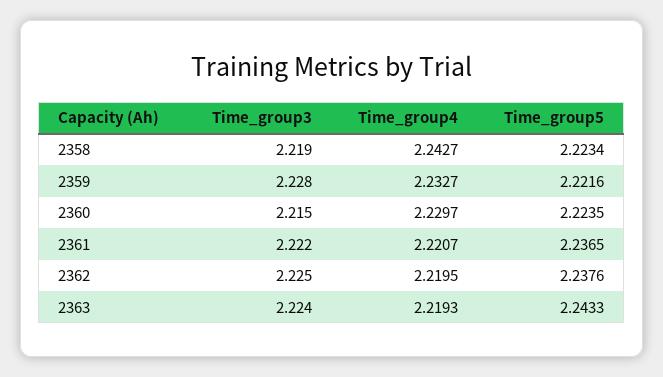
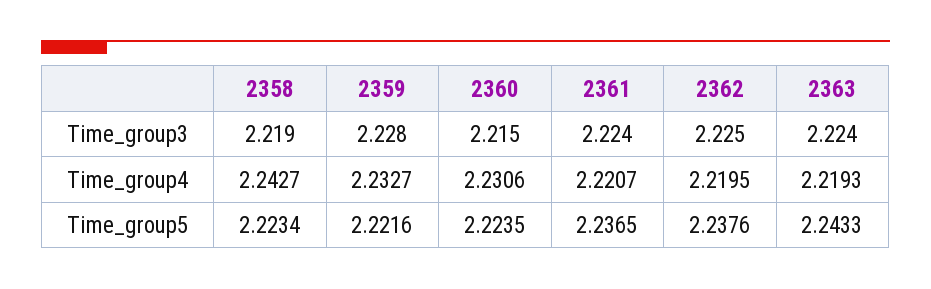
  {
    "Time_group3": {
      "2358": 2.219,
      "2359": 2.228,
      "2360": 2.215,
-     "2361": 2.222,
+     "2361": 2.224,
      "2362": 2.225,
      "2363": 2.224
    },
    "Time_group4": {
      "2358": 2.2427,
      "2359": 2.2327,
-     "2360": 2.2297,
+     "2360": 2.2306,
      "2361": 2.2207,
      "2362": 2.2195,
      "2363": 2.2193
    },
    "Time_group5": {
      "2358": 2.2234,
      "2359": 2.2216,
      "2360": 2.2235,
      "2361": 2.2365,
      "2362": 2.2376,
      "2363": 2.2433
    }
  }

